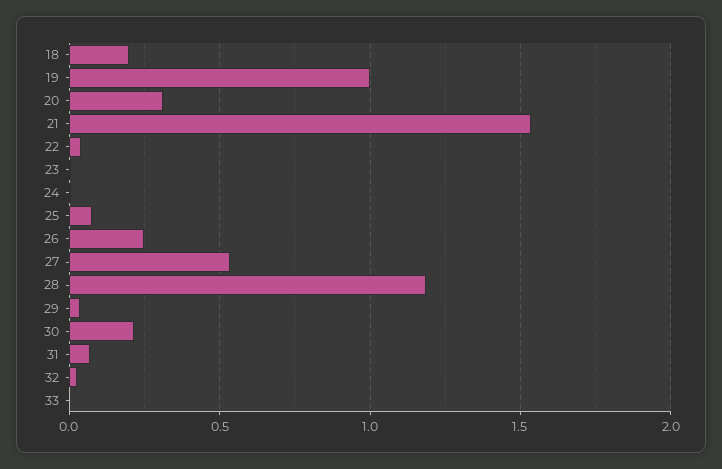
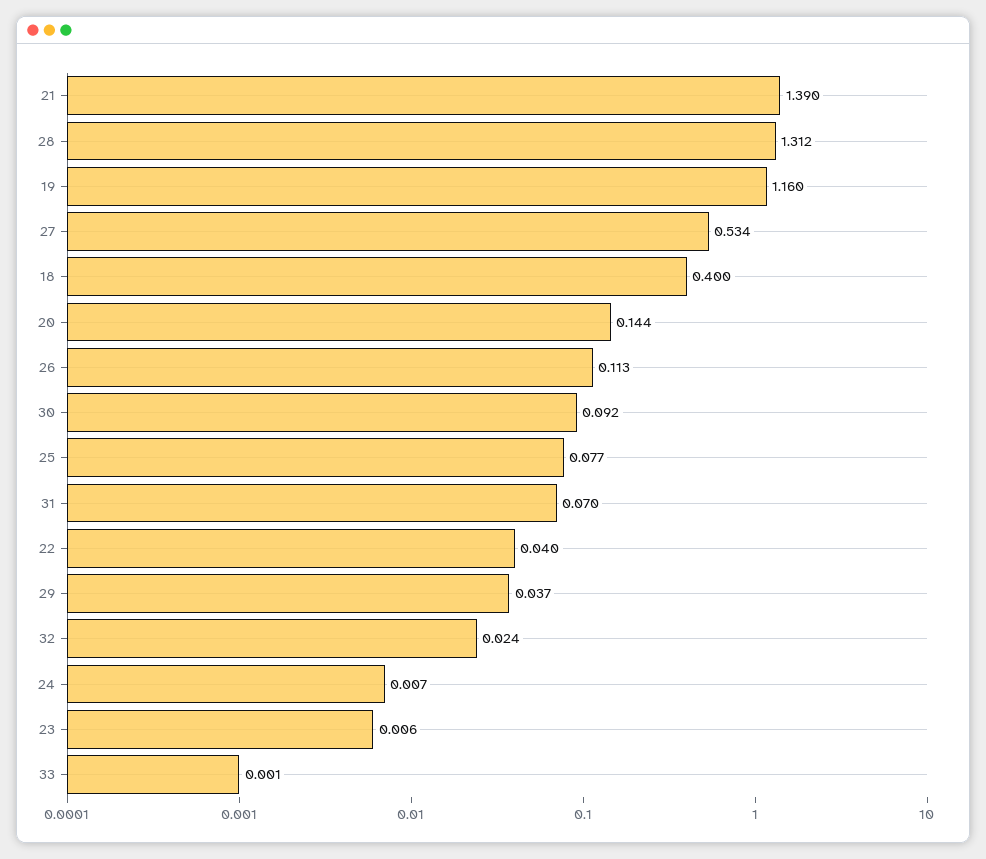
  {
-   "18": 0.2,
+   "18": 0.4,
-   "19": 1,
+   "19": 1.16,
-   "20": 0.3,
+   "20": 0.144,
-   "21": 1.55,
+   "21": 1.39,
    "22": 0.04,
    "23": 0.006,
    "24": 0.007,
    "25": 0.077,
-   "26": 0.25,
+   "26": 0.113,
    "27": 0.534,
-   "28": 1.2,
+   "28": 1.312,
    "29": 0.037,
-   "30": 0.2,
+   "30": 0.092,
    "31": 0.07,
    "32": 0.024,
    "33": 0.001
  }

